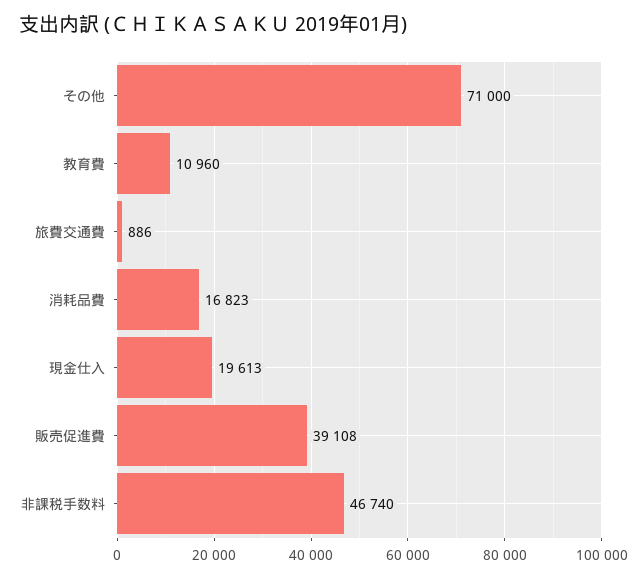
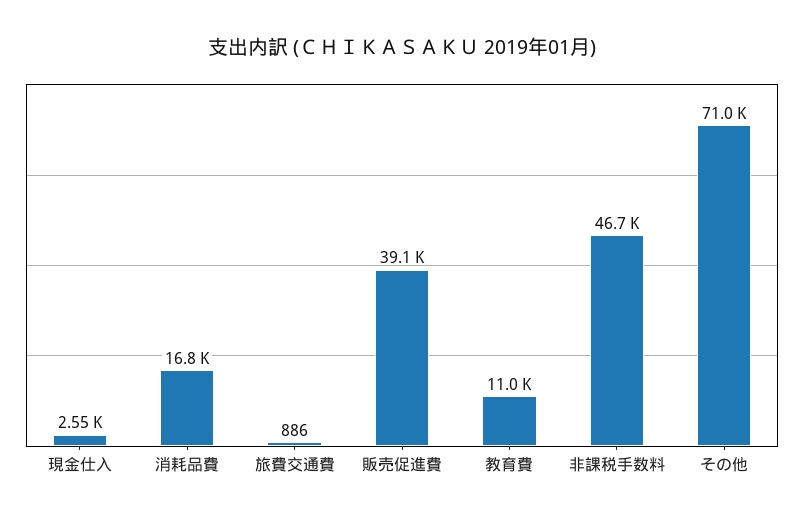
  {
    "その他": 71000,
    "教育費": 10960,
    "旅費交通費": 886,
    "消耗品費": 16823,
-   "現金仕入": 19613,
+   "現金仕入": 2550,
    "販売促進費": 39108,
    "非課税手数料": 46740
  }

